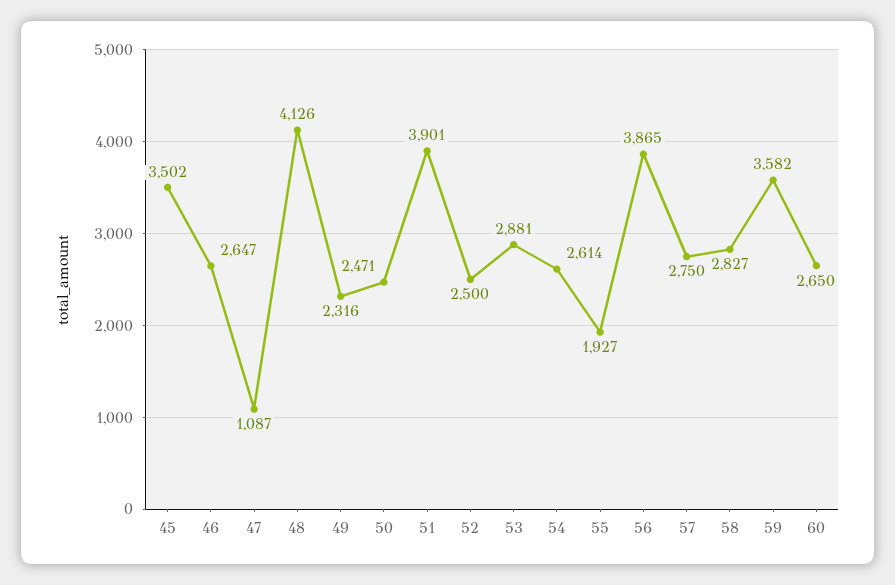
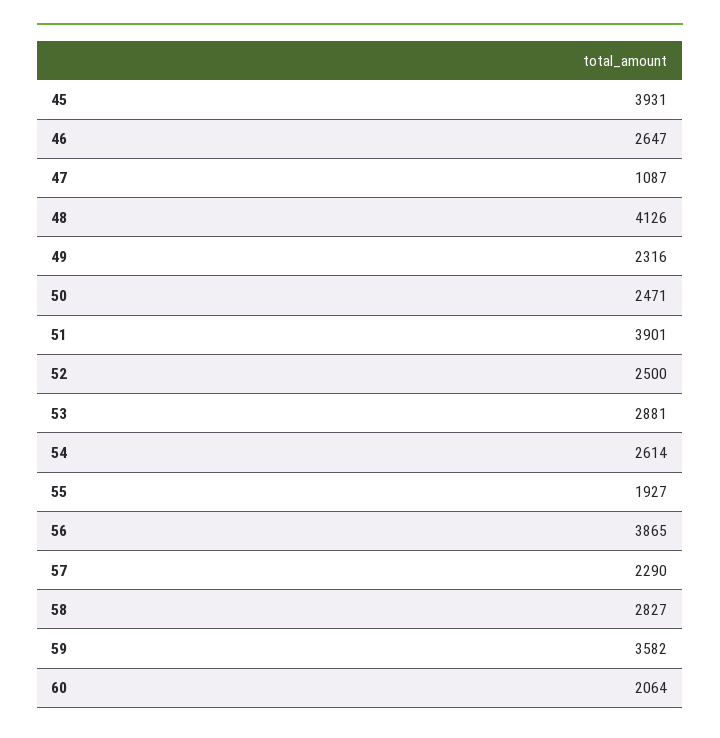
  {
-   "45": 3502,
+   "45": 3931,
    "46": 2647,
    "47": 1087,
    "48": 4126,
    "49": 2316,
    "50": 2471,
    "51": 3901,
    "52": 2500,
    "53": 2881,
    "54": 2614,
    "55": 1927,
    "56": 3865,
-   "57": 2750,
+   "57": 2290,
    "58": 2827,
    "59": 3582,
-   "60": 2650
+   "60": 2064
  }

